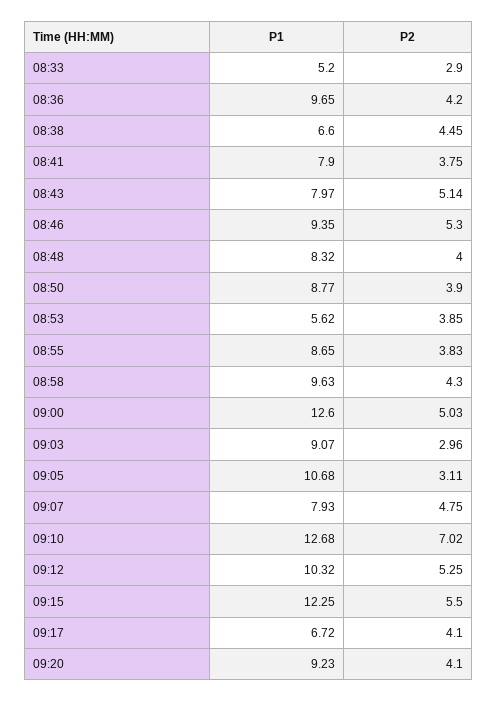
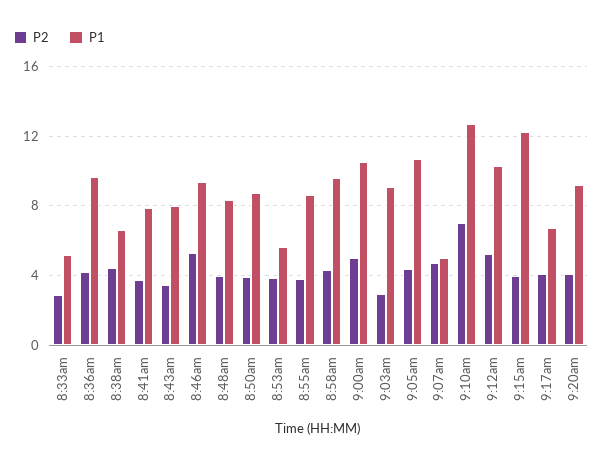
  {
    "P1": {
      "08:33": 5.2,
      "08:36": 9.65,
      "08:38": 6.6,
      "08:41": 7.9,
      "08:43": 7.97,
      "08:46": 9.35,
      "08:48": 8.32,
      "08:50": 8.77,
      "08:53": 5.62,
      "08:55": 8.65,
      "08:58": 9.63,
-     "09:00": 12.6,
+     "09:00": 10.5,
      "09:03": 9.07,
      "09:05": 10.68,
-     "09:07": 7.93,
+     "09:07": 5,
      "09:10": 12.68,
      "09:12": 10.32,
      "09:15": 12.25,
      "09:17": 6.72,
      "09:20": 9.23
    },
    "P2": {
      "08:33": 2.9,
      "08:36": 4.2,
      "08:38": 4.45,
      "08:41": 3.75,
-     "08:43": 5.14,
+     "08:43": 3.5,
      "08:46": 5.3,
      "08:48": 4,
      "08:50": 3.9,
      "08:53": 3.85,
      "08:55": 3.83,
      "08:58": 4.3,
      "09:00": 5.03,
      "09:03": 2.96,
-     "09:05": 3.11,
+     "09:05": 4.5,
      "09:07": 4.75,
      "09:10": 7.02,
      "09:12": 5.25,
-     "09:15": 5.5,
+     "09:15": 4,
      "09:17": 4.1,
      "09:20": 4.1
    }
  }

